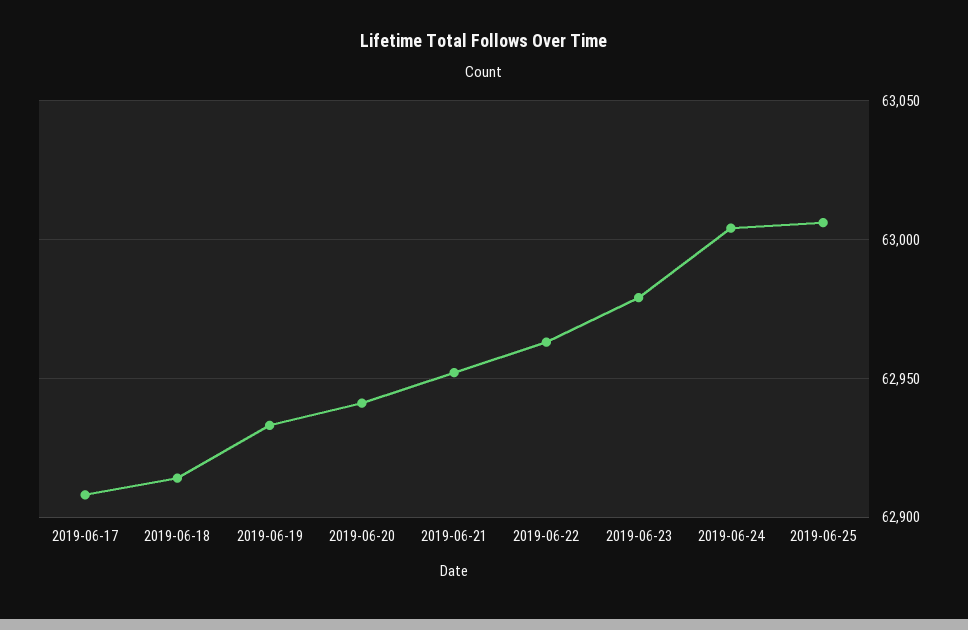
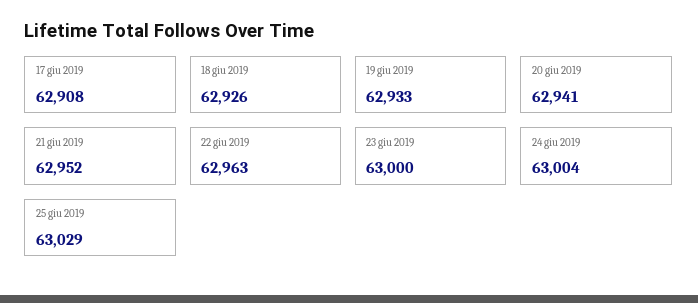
  {
    "2019-06-17": 62908,
-   "2019-06-18": 62915,
+   "2019-06-18": 62926,
    "2019-06-19": 62933,
    "2019-06-20": 62941,
    "2019-06-21": 62952,
    "2019-06-22": 62963,
-   "2019-06-23": 62980,
+   "2019-06-23": 63000,
    "2019-06-24": 63004,
-   "2019-06-25": 63005
+   "2019-06-25": 63029
  }

